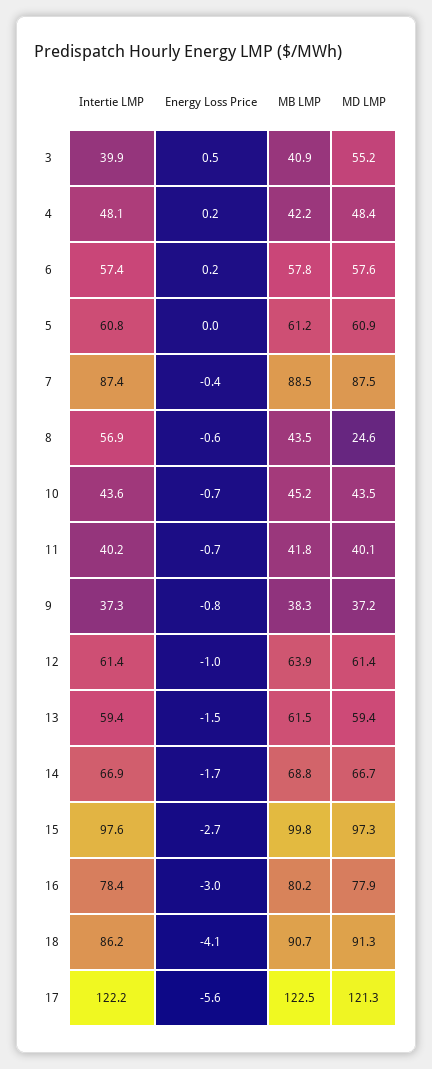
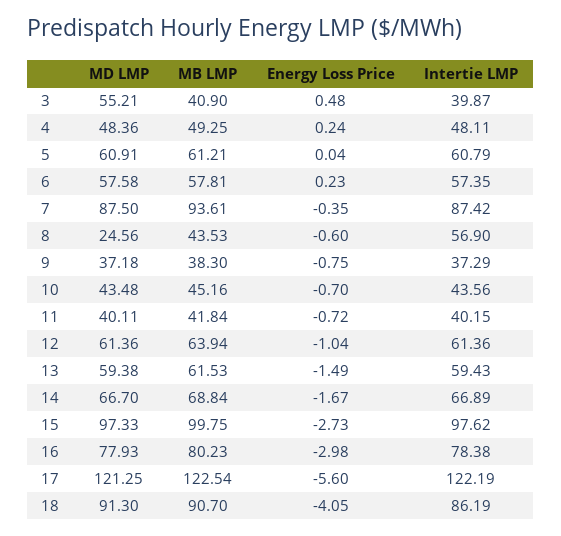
  {
    "Intertie LMP": {
      "3": 39.87,
      "4": 48.11,
      "6": 57.35,
      "5": 60.79,
      "7": 87.42,
      "8": 56.9,
      "10": 43.56,
      "11": 40.15,
      "9": 37.29,
      "12": 61.36,
      "13": 59.43,
      "14": 66.89,
      "15": 97.62,
      "16": 78.38,
      "18": 86.19,
      "17": 122.19
    },
    "Energy Loss Price": {
      "3": 0.48,
      "4": 0.24,
      "6": 0.23,
      "5": 0.04,
      "7": -0.35,
      "8": -0.6,
      "10": -0.7,
      "11": -0.72,
      "9": -0.75,
      "12": -1.04,
      "13": -1.49,
      "14": -1.67,
      "15": -2.73,
      "16": -2.98,
      "18": -4.05,
      "17": -5.6
    },
    "MB LMP": {
      "3": 40.9,
-     "4": 42.2,
+     "4": 49.25,
      "6": 57.81,
      "5": 61.21,
-     "7": 88.5,
+     "7": 93.61,
      "8": 43.53,
      "10": 45.16,
      "11": 41.84,
      "9": 38.3,
      "12": 63.94,
      "13": 61.53,
      "14": 68.84,
      "15": 99.75,
      "16": 80.23,
      "18": 90.7,
      "17": 122.54
    },
    "MD LMP": {
      "3": 55.21,
      "4": 48.36,
      "6": 57.58,
      "5": 60.91,
      "7": 87.5,
      "8": 24.56,
      "10": 43.48,
      "11": 40.11,
      "9": 37.18,
      "12": 61.36,
      "13": 59.38,
      "14": 66.7,
      "15": 97.33,
      "16": 77.93,
      "18": 91.3,
      "17": 121.25
    }
  }

